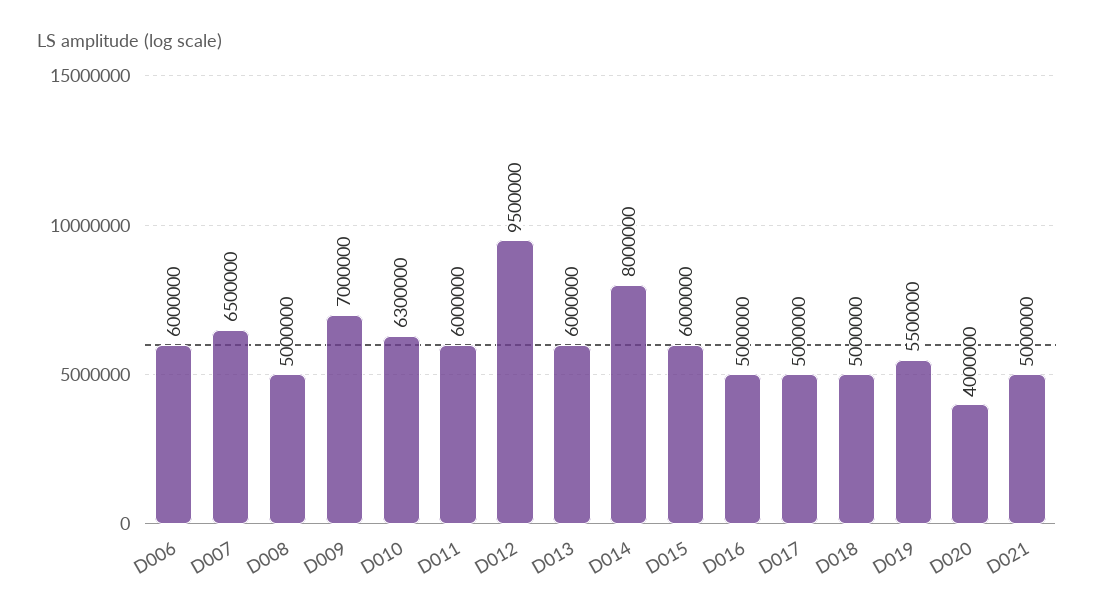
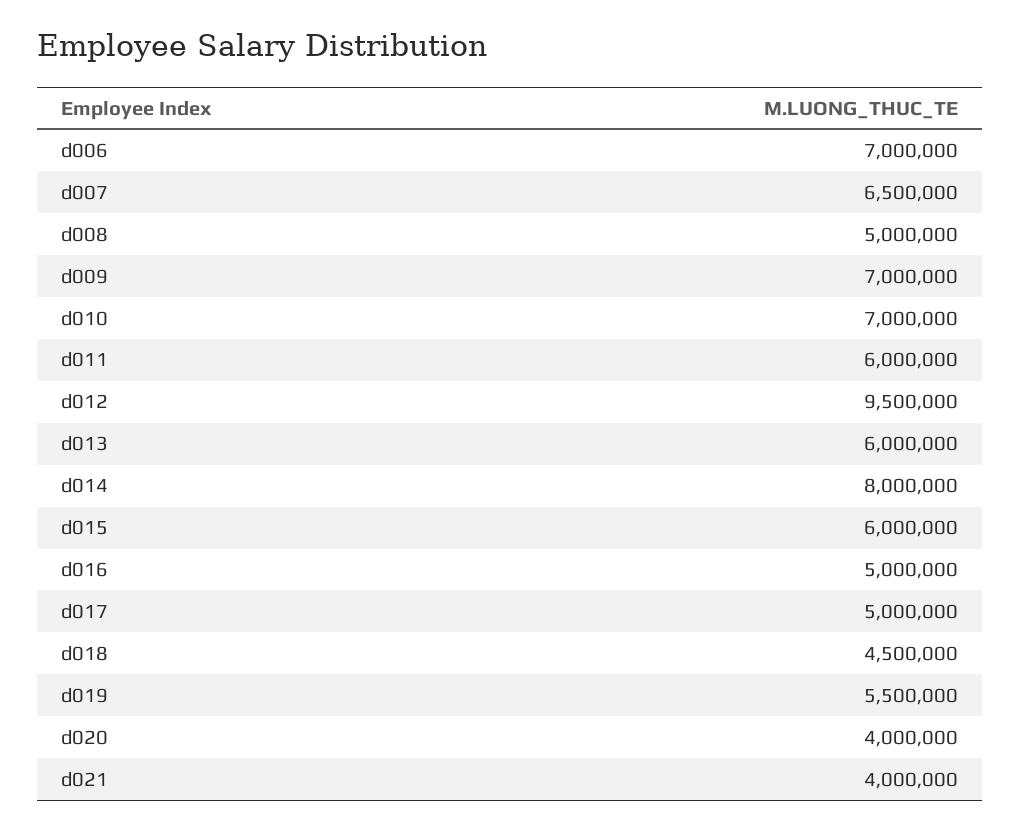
  {
-   "D006": 6000000,
+   "D006": 7000000,
    "D007": 6500000,
    "D008": 5000000,
    "D009": 7000000,
-   "D010": 6300000,
+   "D010": 7000000,
    "D011": 6000000,
    "D012": 9500000,
    "D013": 6000000,
    "D014": 8000000,
    "D015": 6000000,
    "D016": 5000000,
    "D017": 5000000,
-   "D018": 5000000,
+   "D018": 4500000,
    "D019": 5500000,
    "D020": 4000000,
-   "D021": 5000000
+   "D021": 4000000
  }

